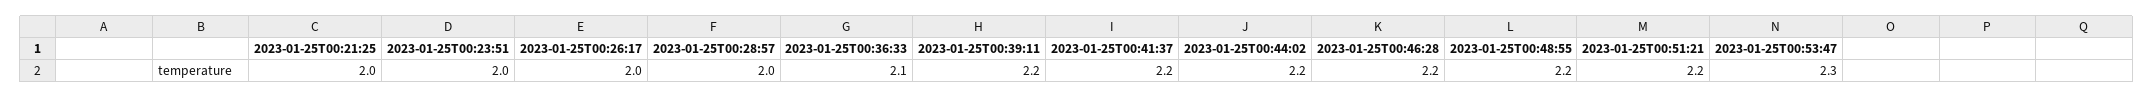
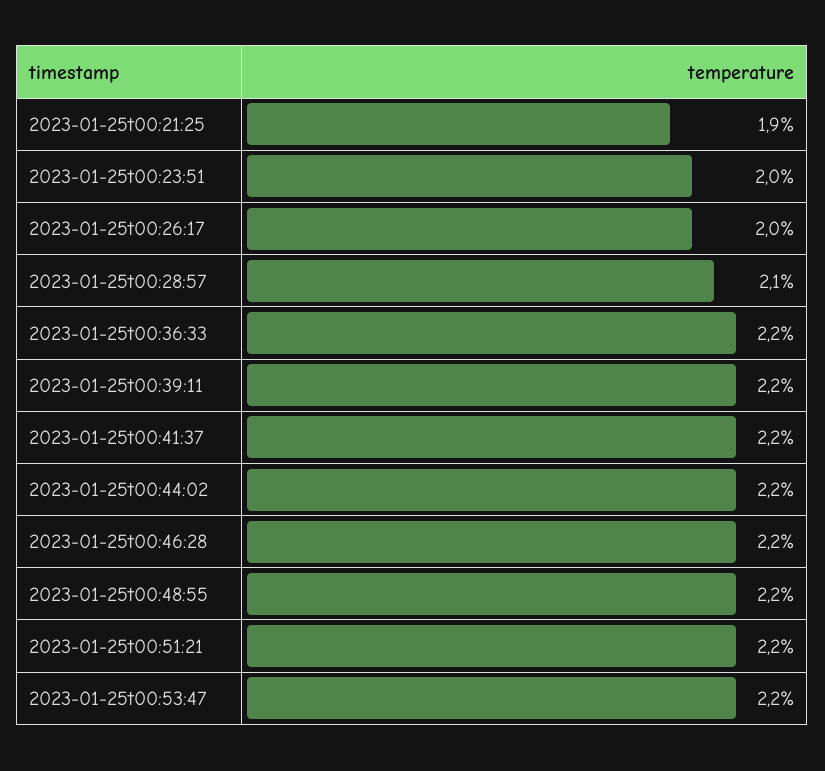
  {
-   "2023-01-25T00:21:25": 2,
+   "2023-01-25T00:21:25": 1.9,
    "2023-01-25T00:23:51": 2,
    "2023-01-25T00:26:17": 2,
-   "2023-01-25T00:28:57": 2,
+   "2023-01-25T00:28:57": 2.1,
-   "2023-01-25T00:36:33": 2.1,
+   "2023-01-25T00:36:33": 2.2,
    "2023-01-25T00:39:11": 2.2,
    "2023-01-25T00:41:37": 2.2,
    "2023-01-25T00:44:02": 2.2,
    "2023-01-25T00:46:28": 2.2,
    "2023-01-25T00:48:55": 2.2,
    "2023-01-25T00:51:21": 2.2,
-   "2023-01-25T00:53:47": 2.3
+   "2023-01-25T00:53:47": 2.2
  }

